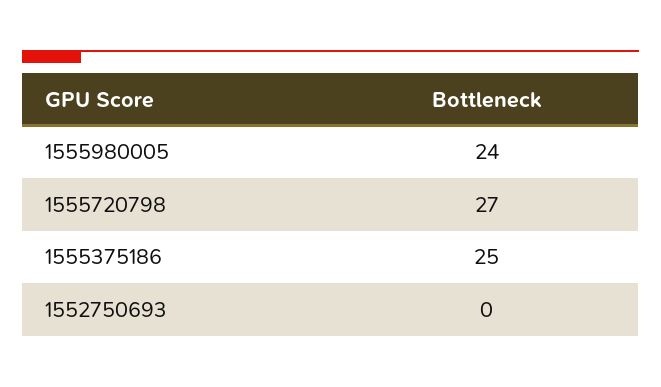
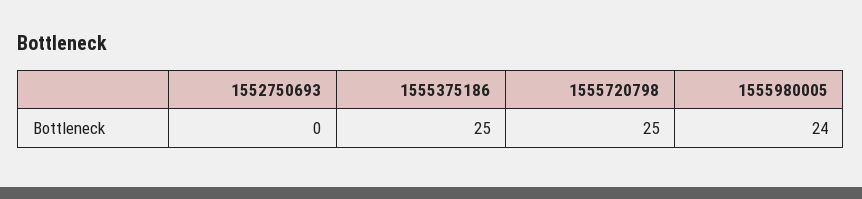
  {
    "1555980005": 24,
-   "1555720798": 27,
+   "1555720798": 25,
    "1555375186": 25,
    "1552750693": 0
  }

